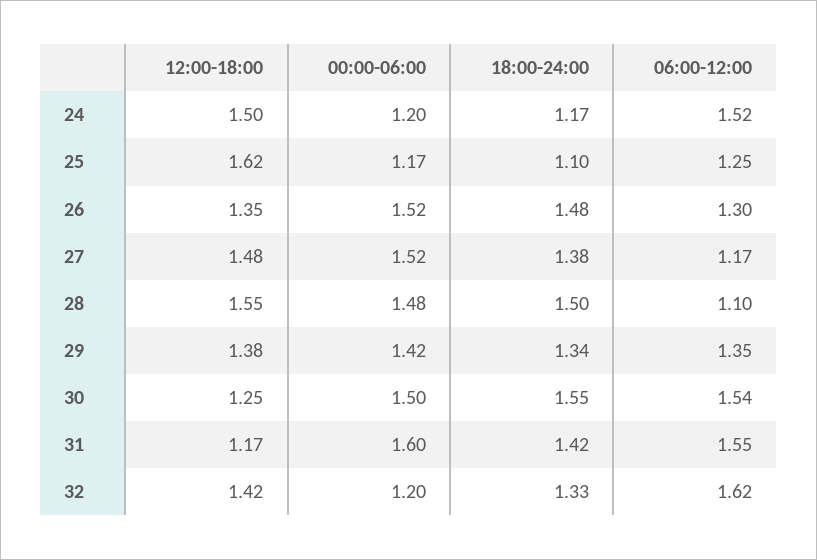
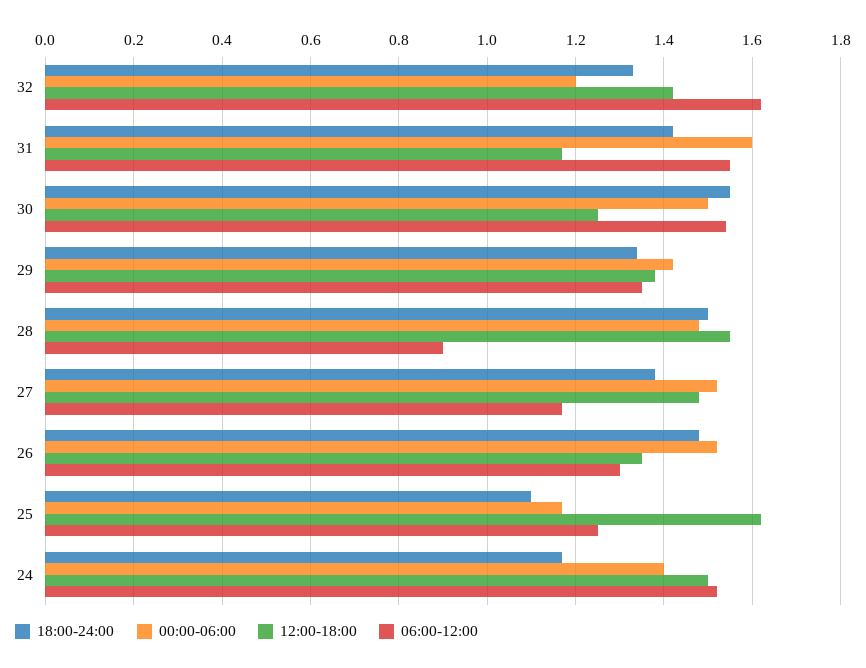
  {
    "12:00-18:00": {
      "24": 1.5,
      "25": 1.62,
      "26": 1.35,
      "27": 1.48,
      "28": 1.55,
      "29": 1.38,
      "30": 1.25,
      "31": 1.17,
      "32": 1.42
    },
    "00:00-06:00": {
-     "24": 1.2,
+     "24": 1.4,
      "25": 1.17,
      "26": 1.52,
      "27": 1.52,
      "28": 1.48,
      "29": 1.42,
      "30": 1.5,
      "31": 1.6,
      "32": 1.2
    },
    "18:00-24:00": {
      "24": 1.17,
      "25": 1.1,
      "26": 1.48,
      "27": 1.38,
      "28": 1.5,
      "29": 1.34,
      "30": 1.55,
      "31": 1.42,
      "32": 1.33
    },
    "06:00-12:00": {
      "24": 1.52,
      "25": 1.25,
      "26": 1.3,
      "27": 1.17,
-     "28": 1.1,
+     "28": 0.9,
      "29": 1.35,
      "30": 1.54,
      "31": 1.55,
      "32": 1.62
    }
  }

